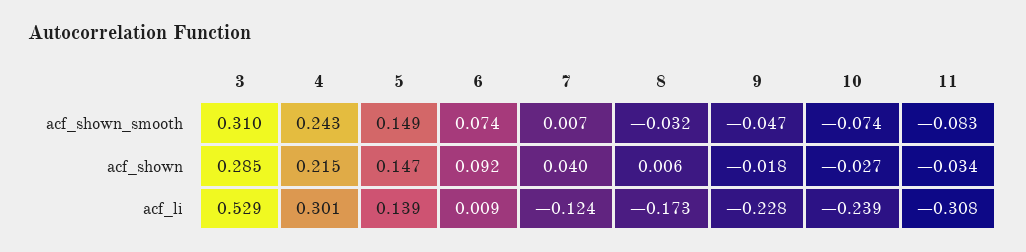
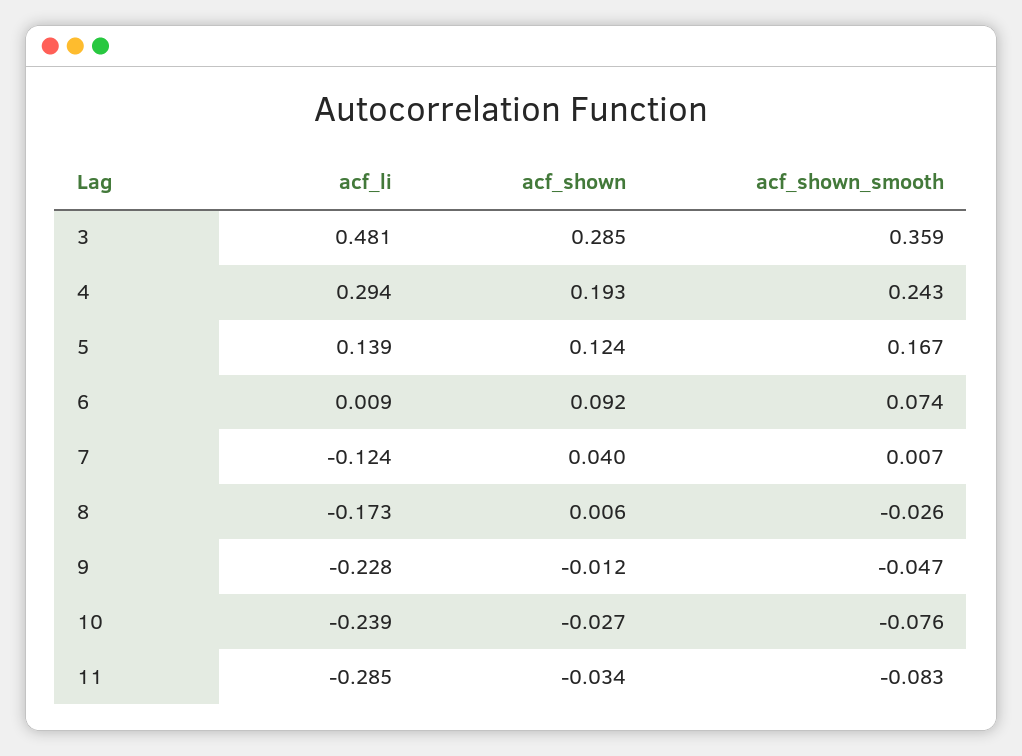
  {
    "3": {
-     "acf_shown_smooth": 0.31,
+     "acf_shown_smooth": 0.359,
      "acf_shown": 0.285,
-     "acf_li": 0.529
+     "acf_li": 0.481
    },
    "4": {
      "acf_shown_smooth": 0.243,
-     "acf_shown": 0.215,
+     "acf_shown": 0.193,
-     "acf_li": 0.301
+     "acf_li": 0.294
    },
    "5": {
-     "acf_shown_smooth": 0.149,
+     "acf_shown_smooth": 0.167,
-     "acf_shown": 0.147,
+     "acf_shown": 0.124,
      "acf_li": 0.139
    },
    "6": {
      "acf_shown_smooth": 0.074,
      "acf_shown": 0.092,
      "acf_li": 0.009
    },
    "7": {
      "acf_shown_smooth": 0.007,
      "acf_shown": 0.04,
      "acf_li": -0.124
    },
    "8": {
-     "acf_shown_smooth": -0.032,
+     "acf_shown_smooth": -0.026,
      "acf_shown": 0.006,
      "acf_li": -0.173
    },
    "9": {
      "acf_shown_smooth": -0.047,
-     "acf_shown": -0.018,
+     "acf_shown": -0.012,
      "acf_li": -0.228
    },
    "10": {
-     "acf_shown_smooth": -0.074,
+     "acf_shown_smooth": -0.076,
      "acf_shown": -0.027,
      "acf_li": -0.239
    },
    "11": {
      "acf_shown_smooth": -0.083,
      "acf_shown": -0.034,
-     "acf_li": -0.308
+     "acf_li": -0.285
    }
  }

